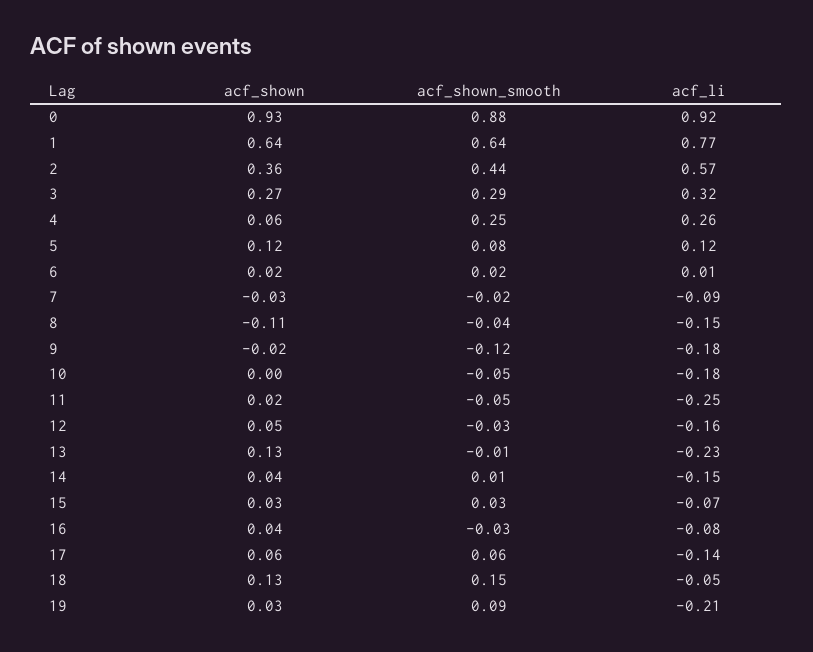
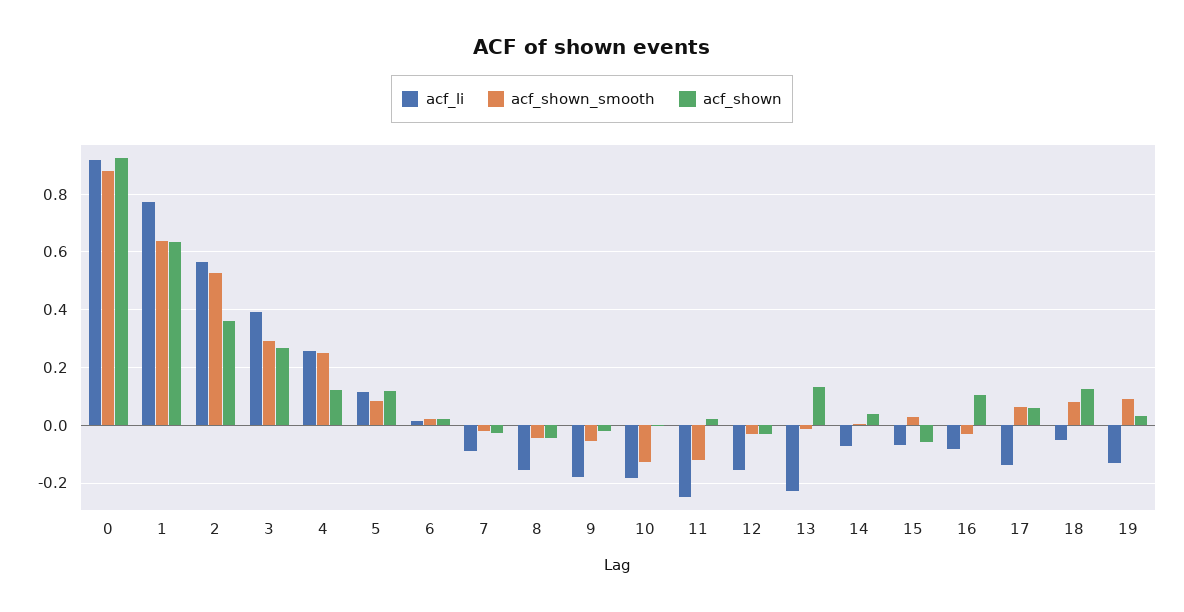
  {
    "acf_shown": {
      "0": 0.93,
      "1": 0.64,
      "2": 0.36,
      "3": 0.27,
-     "4": 0.06,
+     "4": 0.125,
      "5": 0.12,
      "6": 0.02,
      "7": -0.03,
-     "8": -0.11,
+     "8": -0.05,
      "9": -0.02,
      "10": 0,
      "11": 0.02,
-     "12": 0.05,
+     "12": -0.025,
      "13": 0.13,
      "14": 0.04,
-     "15": 0.03,
+     "15": -0.05,
-     "16": 0.04,
+     "16": 0.1,
      "17": 0.06,
      "18": 0.13,
      "19": 0.03
    },
    "acf_shown_smooth": {
      "0": 0.88,
      "1": 0.64,
-     "2": 0.44,
+     "2": 0.525,
      "3": 0.29,
      "4": 0.25,
      "5": 0.08,
      "6": 0.02,
      "7": -0.02,
      "8": -0.04,
-     "9": -0.12,
+     "9": -0.05,
-     "10": -0.05,
+     "10": -0.125,
-     "11": -0.05,
+     "11": -0.125,
      "12": -0.03,
      "13": -0.01,
      "14": 0.01,
      "15": 0.03,
      "16": -0.03,
      "17": 0.06,
-     "18": 0.15,
+     "18": 0.075,
      "19": 0.09
    },
    "acf_li": {
      "0": 0.92,
      "1": 0.77,
      "2": 0.57,
-     "3": 0.32,
+     "3": 0.4,
      "4": 0.26,
      "5": 0.12,
      "6": 0.01,
      "7": -0.09,
      "8": -0.15,
      "9": -0.18,
      "10": -0.18,
      "11": -0.25,
      "12": -0.16,
      "13": -0.23,
-     "14": -0.15,
+     "14": -0.075,
      "15": -0.07,
      "16": -0.08,
      "17": -0.14,
      "18": -0.05,
-     "19": -0.21
+     "19": -0.125
    }
  }

